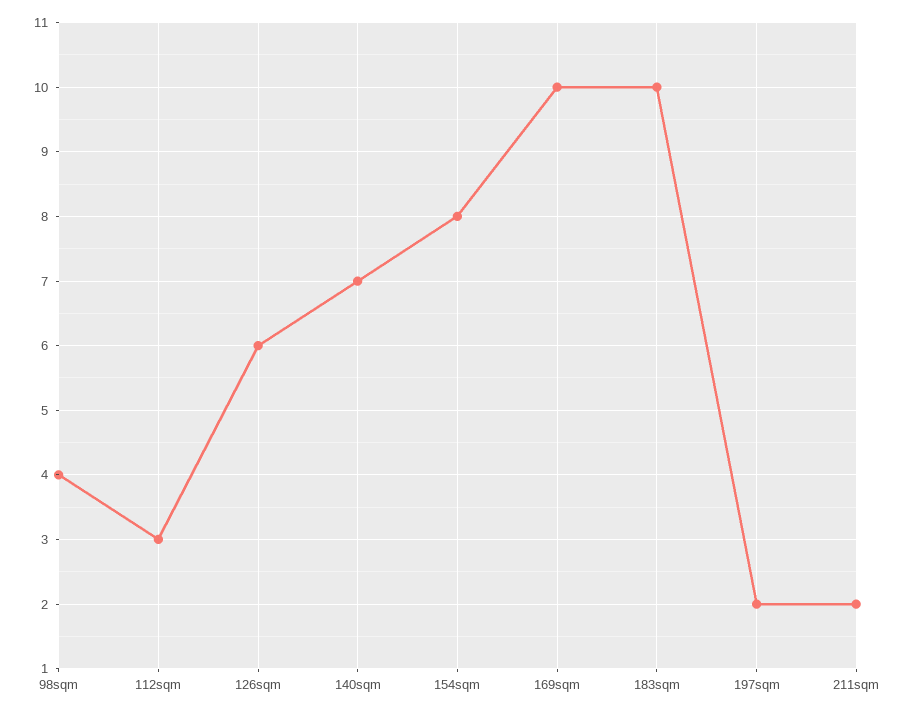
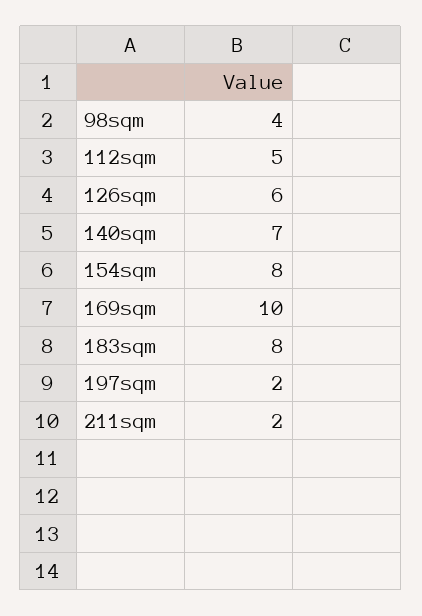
  {
    "98sqm": 4,
-   "112sqm": 3,
+   "112sqm": 5,
    "126sqm": 6,
    "140sqm": 7,
    "154sqm": 8,
    "169sqm": 10,
-   "183sqm": 10,
+   "183sqm": 8,
    "197sqm": 2,
    "211sqm": 2
  }

